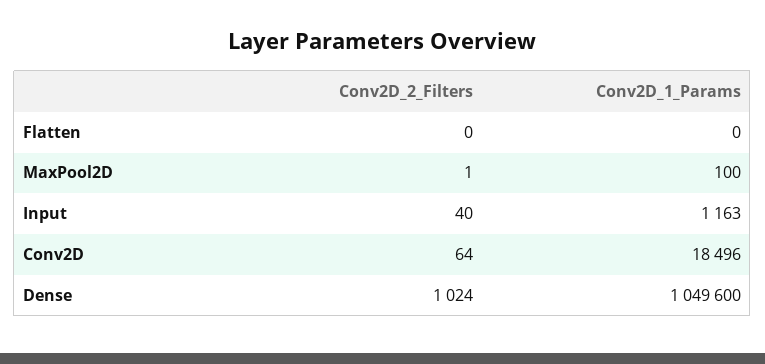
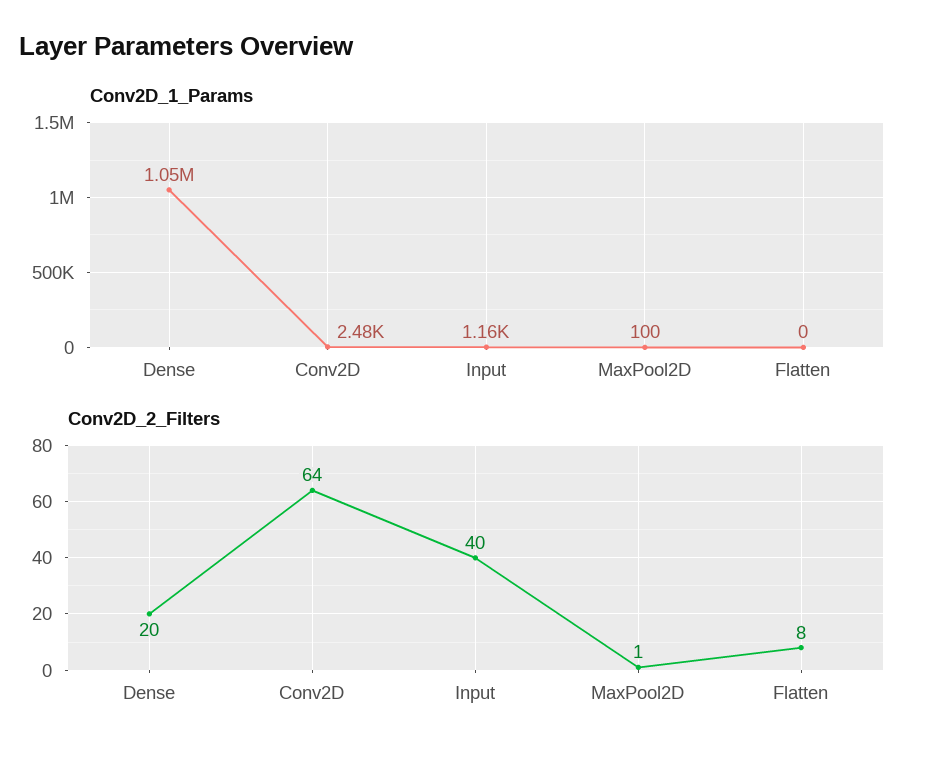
  {
    "Conv2D_2_Filters": {
-     "Flatten": 0,
+     "Flatten": 8,
      "MaxPool2D": 1,
      "Input": 40,
      "Conv2D": 64,
-     "Dense": 1024
+     "Dense": 20
    },
    "Conv2D_1_Params": {
      "Flatten": 0,
      "MaxPool2D": 100,
      "Input": 1163,
-     "Conv2D": 18496,
+     "Conv2D": 2480,
      "Dense": 1049600
    }
  }

